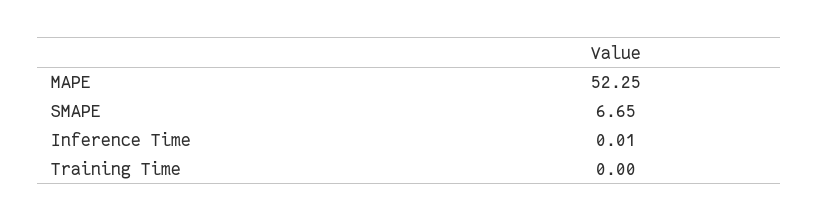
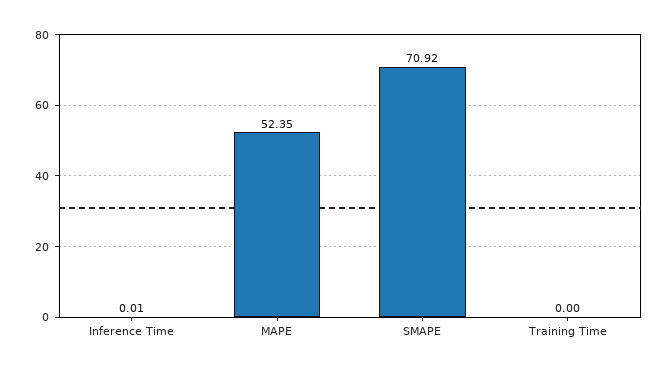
  {
-   "MAPE": 52.25,
+   "MAPE": 52.35,
-   "SMAPE": 6.65,
+   "SMAPE": 70.92,
    "Inference Time": 0.01,
    "Training Time": 0
  }

